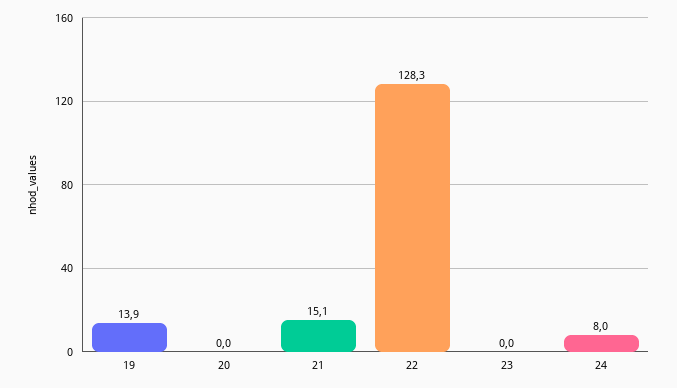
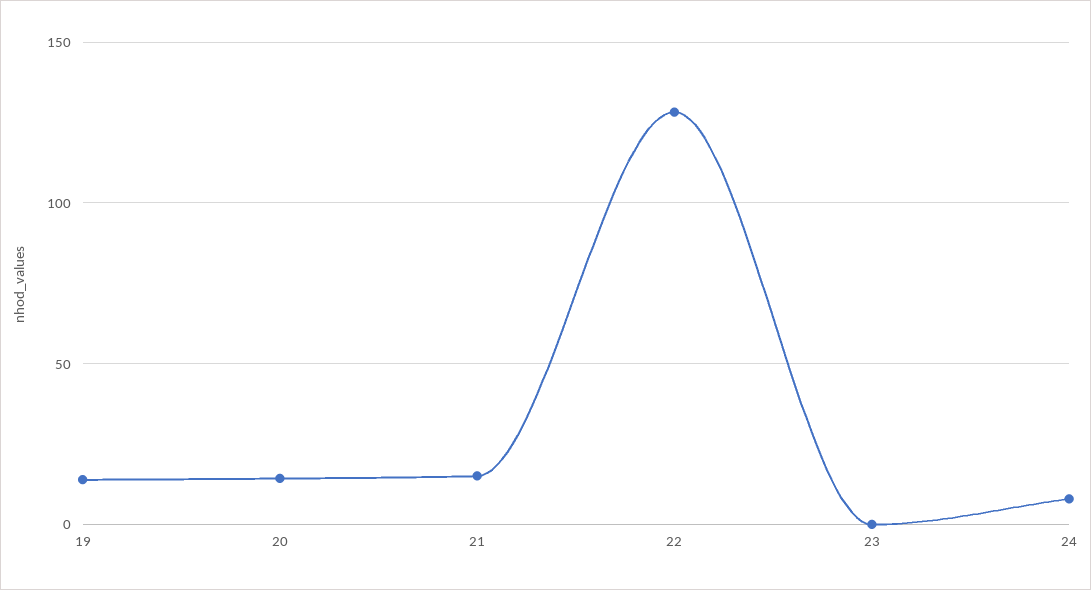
  {
    "19": 13.9,
-   "20": 0,
+   "20": 15,
    "21": 15.1,
    "22": 128.3,
    "23": 0,
    "24": 8
  }

